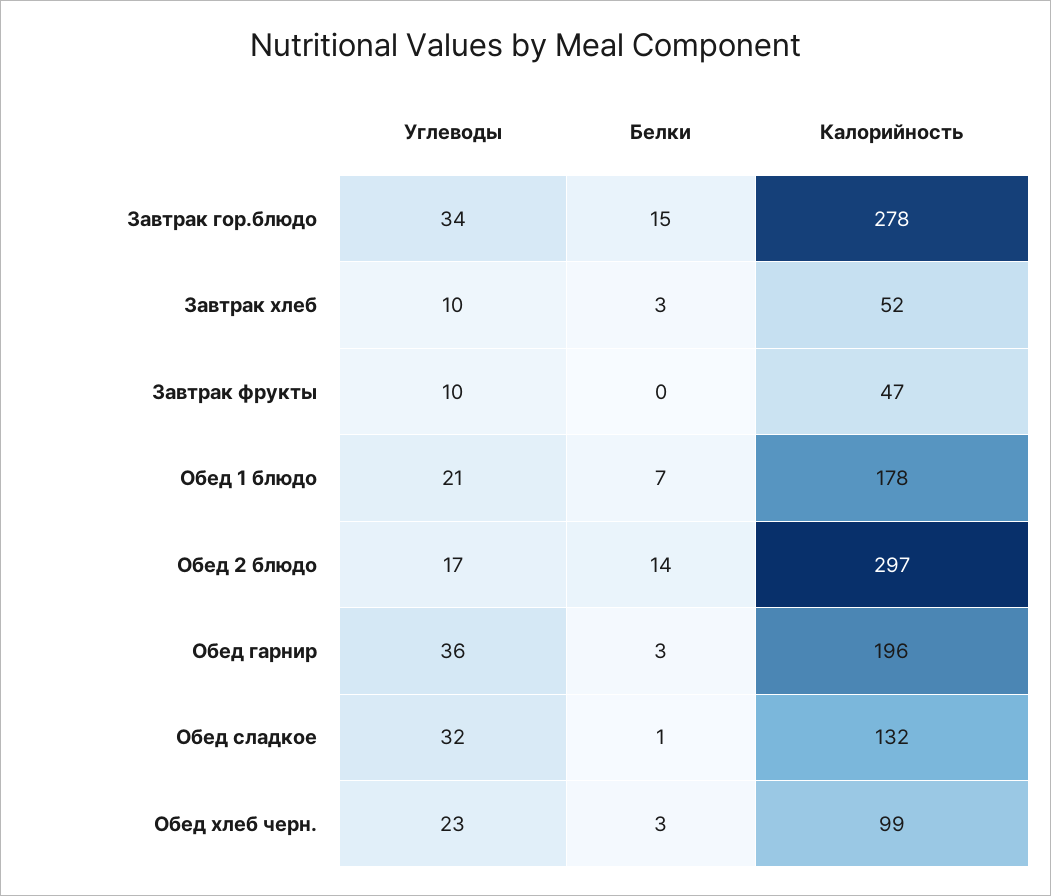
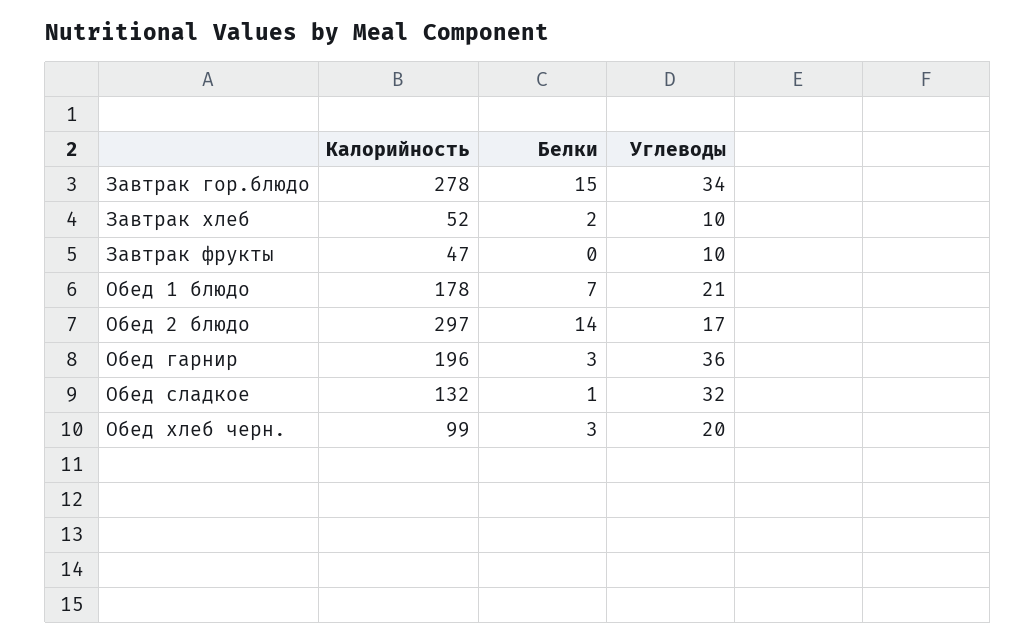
  {
    "Углеводы": {
      "Завтрак гор.блюдо": 34,
      "Завтрак хлеб": 10,
      "Завтрак фрукты": 10,
      "Обед 1 блюдо": 21,
      "Обед 2 блюдо": 17,
      "Обед гарнир": 36,
      "Обед сладкое": 32,
-     "Обед хлеб черн.": 23
+     "Обед хлеб черн.": 20
    },
    "Белки": {
      "Завтрак гор.блюдо": 15,
-     "Завтрак хлеб": 3,
+     "Завтрак хлеб": 2,
      "Завтрак фрукты": 0,
      "Обед 1 блюдо": 7,
      "Обед 2 блюдо": 14,
      "Обед гарнир": 3,
      "Обед сладкое": 1,
      "Обед хлеб черн.": 3
    },
    "Калорийность": {
      "Завтрак гор.блюдо": 278,
      "Завтрак хлеб": 52,
      "Завтрак фрукты": 47,
      "Обед 1 блюдо": 178,
      "Обед 2 блюдо": 297,
      "Обед гарнир": 196,
      "Обед сладкое": 132,
      "Обед хлеб черн.": 99
    }
  }

